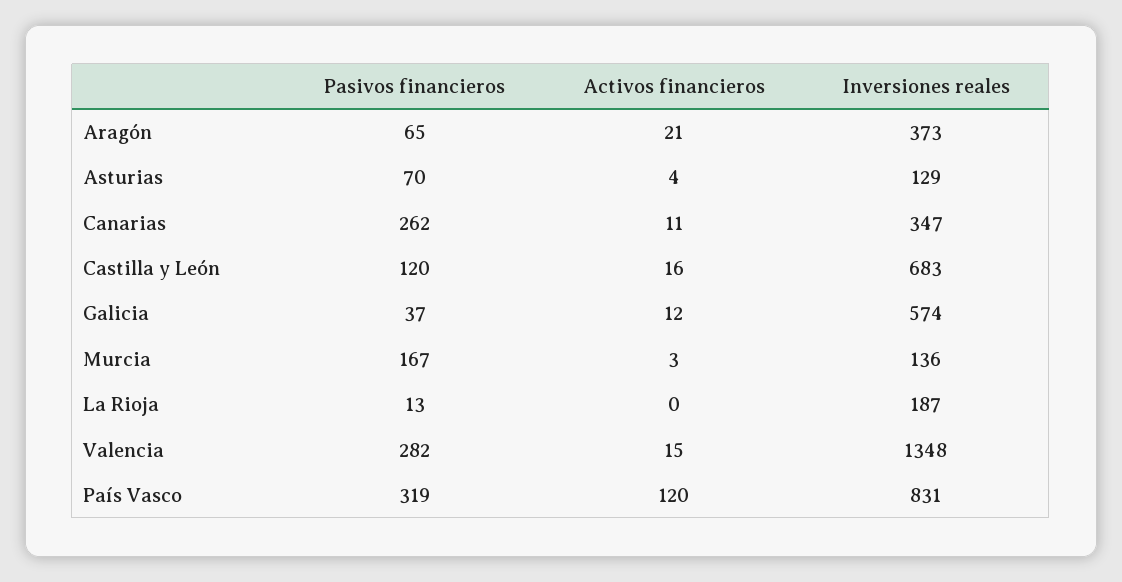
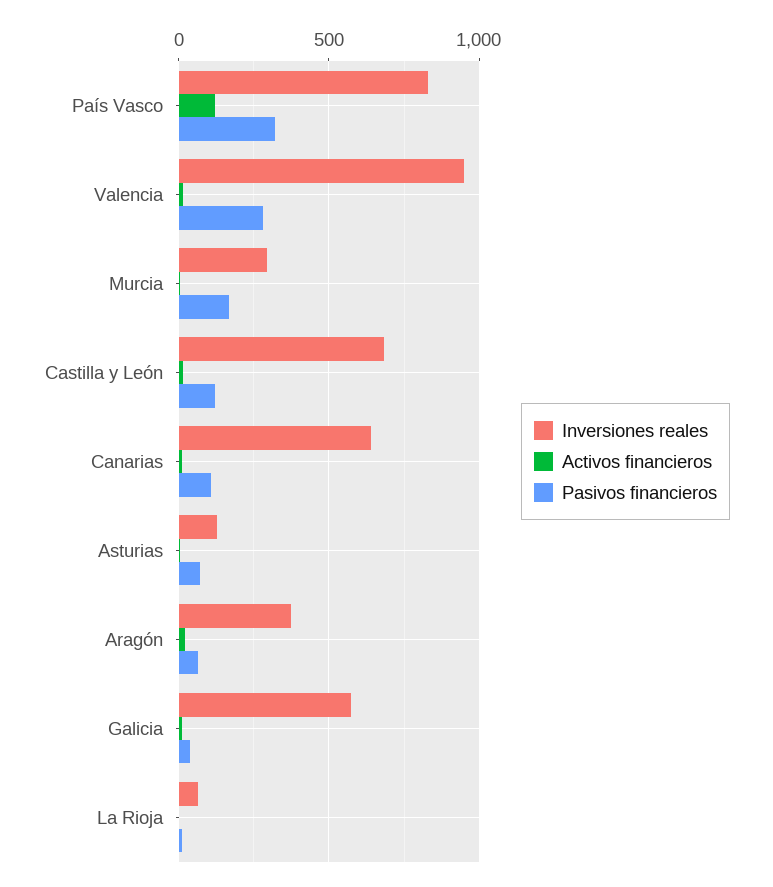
  {
    "Pasivos financieros": {
      "Aragón": 65,
      "Asturias": 70,
-     "Canarias": 262,
+     "Canarias": 100,
      "Castilla y León": 120,
      "Galicia": 37,
      "Murcia": 167,
      "La Rioja": 13,
      "Valencia": 282,
      "País Vasco": 319
    },
    "Activos financieros": {
      "Aragón": 21,
      "Asturias": 4,
      "Canarias": 11,
      "Castilla y León": 16,
      "Galicia": 12,
      "Murcia": 3,
      "La Rioja": 0,
      "Valencia": 15,
      "País Vasco": 120
    },
    "Inversiones reales": {
      "Aragón": 373,
      "Asturias": 129,
-     "Canarias": 347,
+     "Canarias": 650,
      "Castilla y León": 683,
      "Galicia": 574,
-     "Murcia": 136,
+     "Murcia": 300,
-     "La Rioja": 187,
+     "La Rioja": 50,
-     "Valencia": 1348,
+     "Valencia": 950,
      "País Vasco": 831
    }
  }

